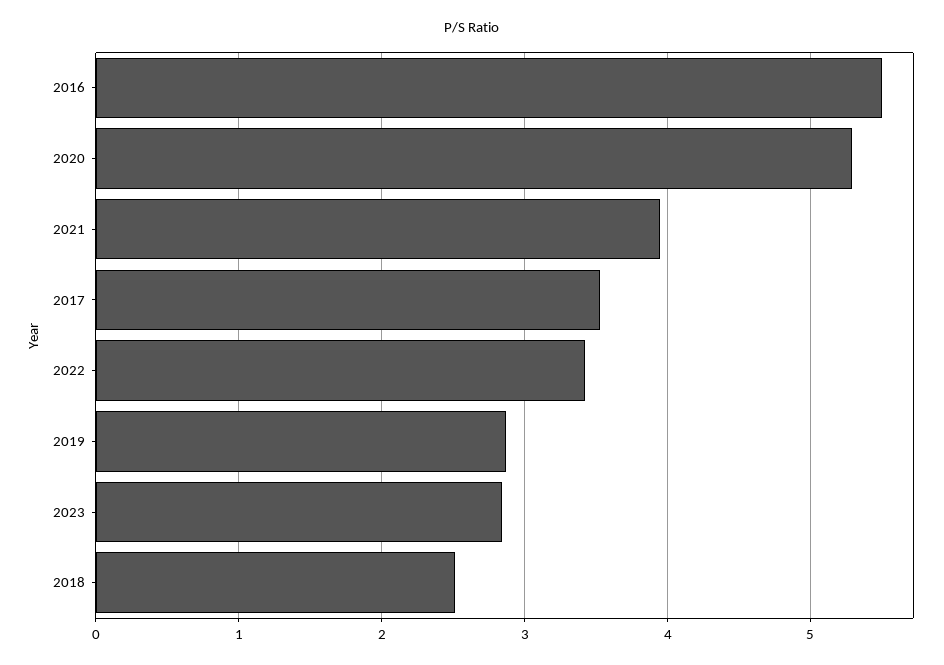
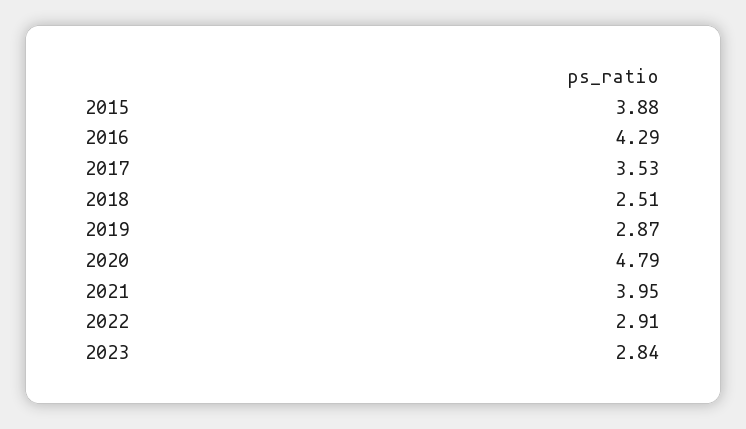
  {
-   "2016": 5.5,
+   "2016": 4.29,
-   "2020": 5.3,
+   "2020": 4.79,
    "2021": 3.95,
    "2017": 3.53,
-   "2022": 3.4,
+   "2022": 2.91,
    "2019": 2.87,
    "2023": 2.84,
-   "2018": 2.51
+   "2018": 2.51,
+   "2015": 3.88
  }

